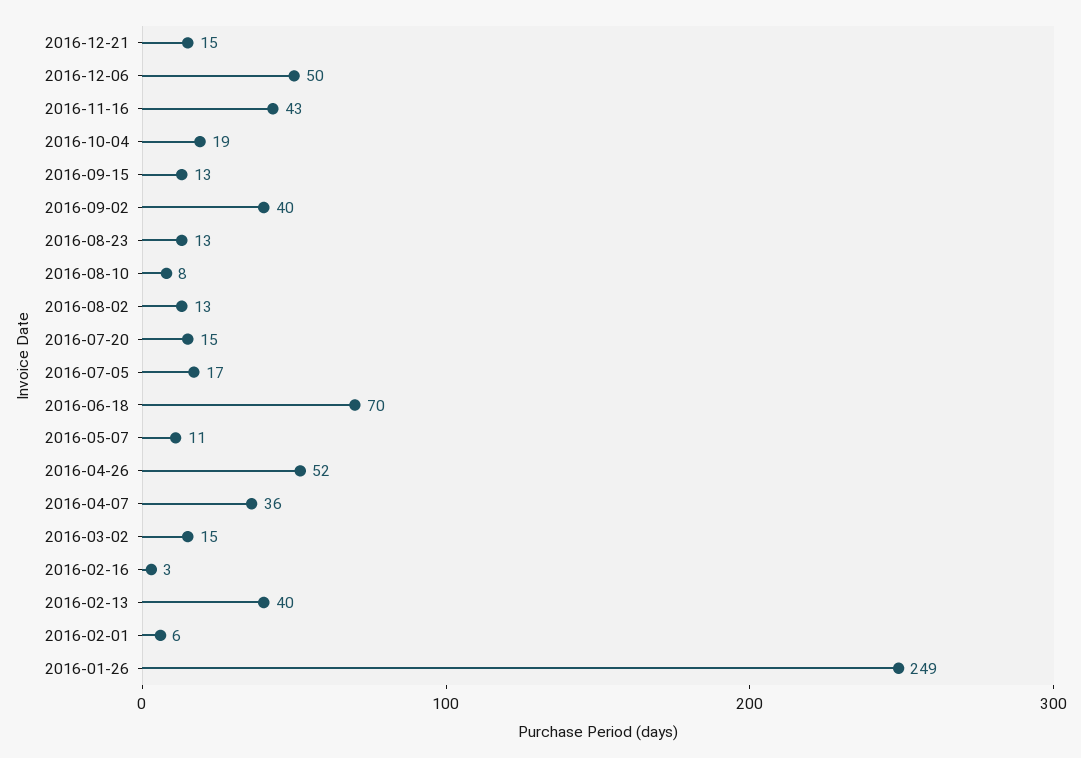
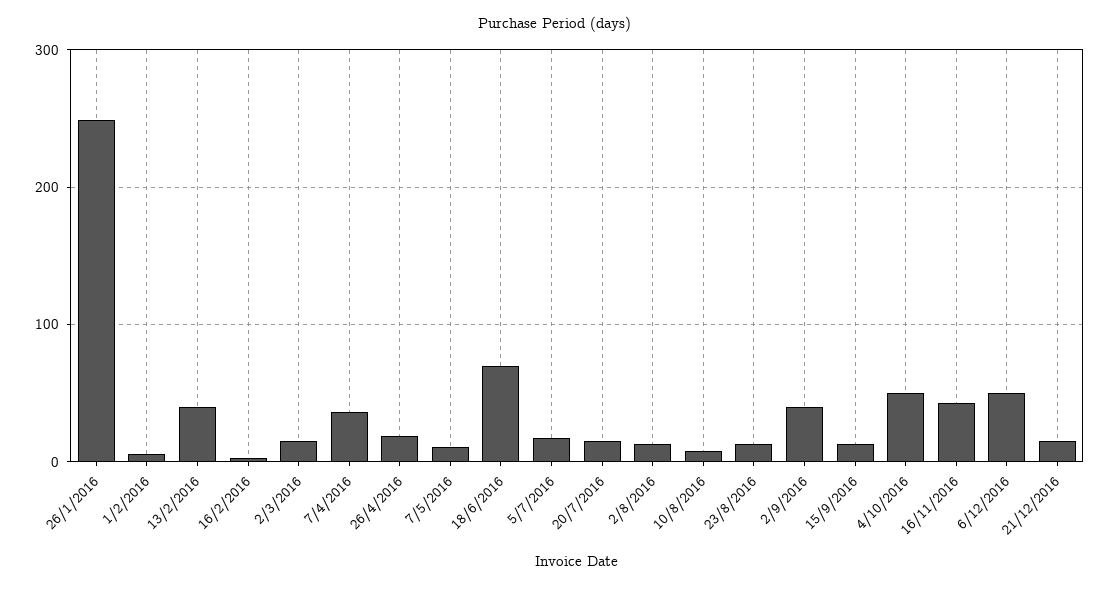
  {
    "2016-12-21": 15,
    "2016-12-06": 50,
    "2016-11-16": 43,
-   "2016-10-04": 19,
+   "2016-10-04": 50,
    "2016-09-15": 13,
    "2016-09-02": 40,
    "2016-08-23": 13,
    "2016-08-10": 8,
    "2016-08-02": 13,
    "2016-07-20": 15,
    "2016-07-05": 17,
    "2016-06-18": 70,
    "2016-05-07": 11,
-   "2016-04-26": 52,
+   "2016-04-26": 20,
    "2016-04-07": 36,
    "2016-03-02": 15,
    "2016-02-16": 3,
    "2016-02-13": 40,
    "2016-02-01": 6,
    "2016-01-26": 249
  }

